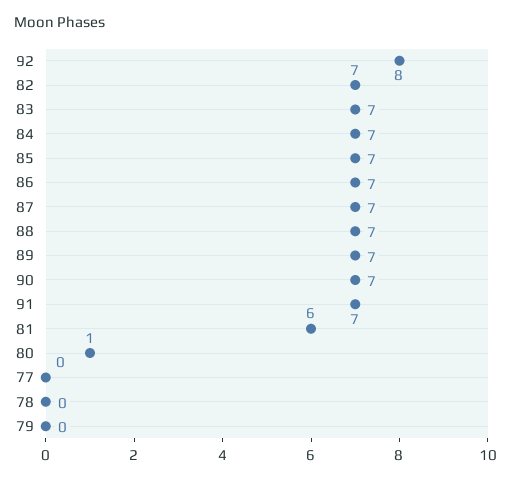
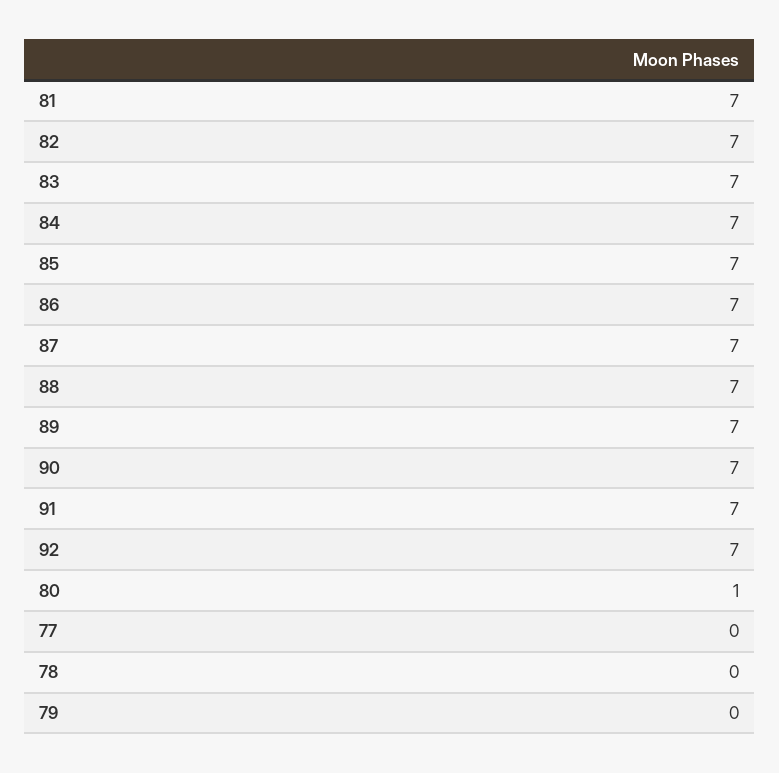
  {
-   "92": 8,
+   "92": 7,
    "82": 7,
    "83": 7,
    "84": 7,
    "85": 7,
    "86": 7,
    "87": 7,
    "88": 7,
    "89": 7,
    "90": 7,
    "91": 7,
-   "81": 6,
+   "81": 7,
    "80": 1,
    "77": 0,
    "78": 0,
    "79": 0
  }

